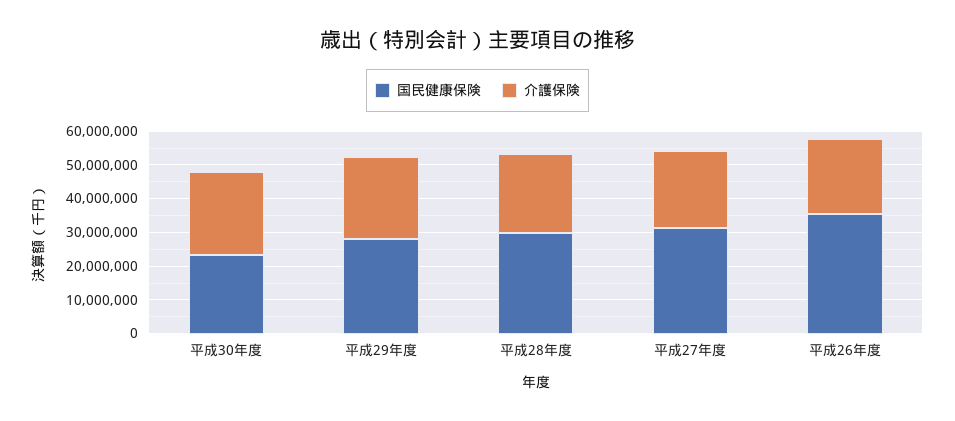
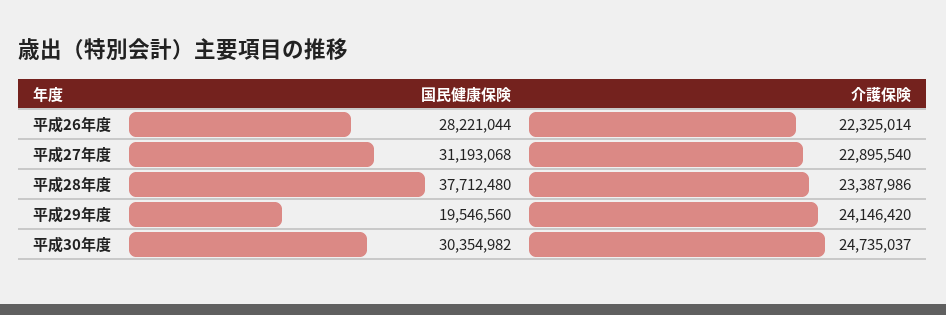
  {
    "国民健康保険": {
-     "平成30年度": 22500000,
+     "平成30年度": 30354982,
-     "平成29年度": 27500000,
+     "平成29年度": 19546560,
-     "平成28年度": 30000000,
+     "平成28年度": 37712480,
      "平成27年度": 31193068,
-     "平成26年度": 35000000
+     "平成26年度": 28221044
    },
    "介護保険": {
      "平成30年度": 24735037,
      "平成29年度": 24146420,
      "平成28年度": 23387986,
      "平成27年度": 22895540,
      "平成26年度": 22325014
    }
  }

